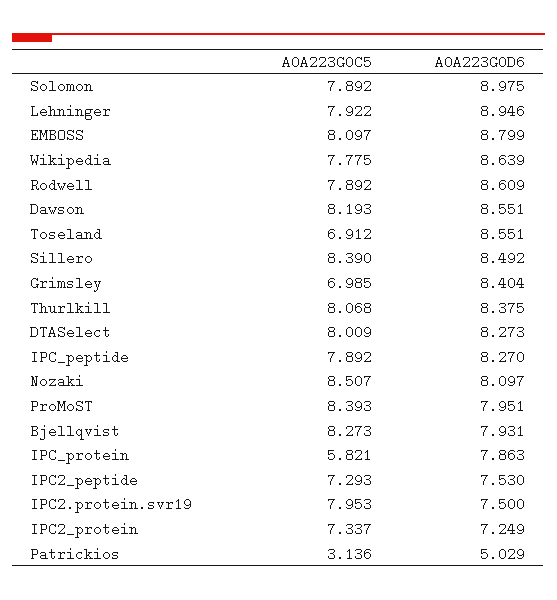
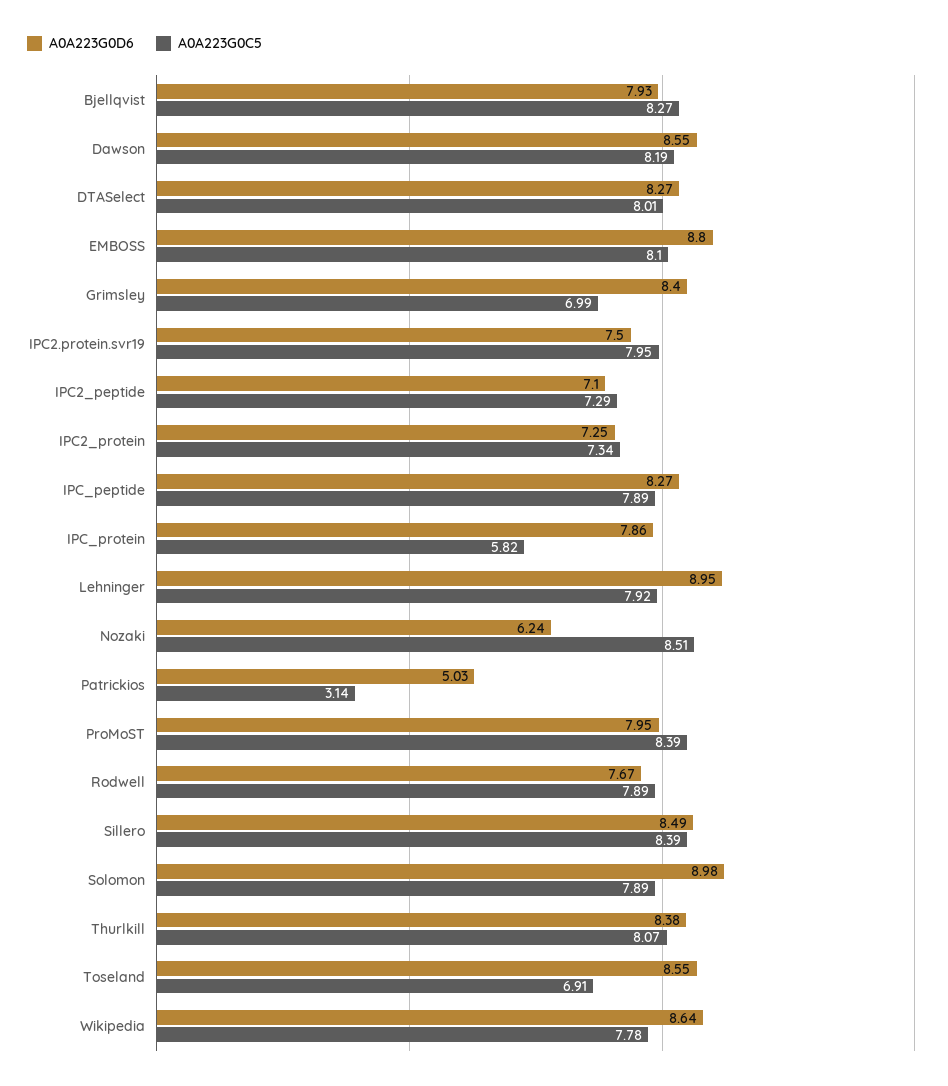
  {
    "A0A223G0C5": {
      "Solomon": 7.892,
      "Lehninger": 7.922,
      "EMBOSS": 8.097,
      "Wikipedia": 7.775,
      "Rodwell": 7.892,
      "Dawson": 8.193,
      "Toseland": 6.912,
      "Sillero": 8.39,
      "Grimsley": 6.985,
      "Thurlkill": 8.068,
      "DTASelect": 8.009,
      "IPC_peptide": 7.892,
      "Nozaki": 8.507,
      "ProMoST": 8.393,
      "Bjellqvist": 8.273,
      "IPC_protein": 5.821,
      "IPC2_peptide": 7.293,
      "IPC2.protein.svr19": 7.953,
      "IPC2_protein": 7.337,
      "Patrickios": 3.136
    },
    "A0A223G0D6": {
      "Solomon": 8.975,
      "Lehninger": 8.946,
      "EMBOSS": 8.799,
      "Wikipedia": 8.639,
-     "Rodwell": 8.609,
+     "Rodwell": 7.67,
      "Dawson": 8.551,
      "Toseland": 8.551,
      "Sillero": 8.492,
      "Grimsley": 8.404,
      "Thurlkill": 8.375,
      "DTASelect": 8.273,
      "IPC_peptide": 8.27,
-     "Nozaki": 8.097,
+     "Nozaki": 6.24,
      "ProMoST": 7.951,
      "Bjellqvist": 7.931,
      "IPC_protein": 7.863,
-     "IPC2_peptide": 7.53,
+     "IPC2_peptide": 7.1,
      "IPC2.protein.svr19": 7.5,
      "IPC2_protein": 7.249,
      "Patrickios": 5.029
    }
  }

